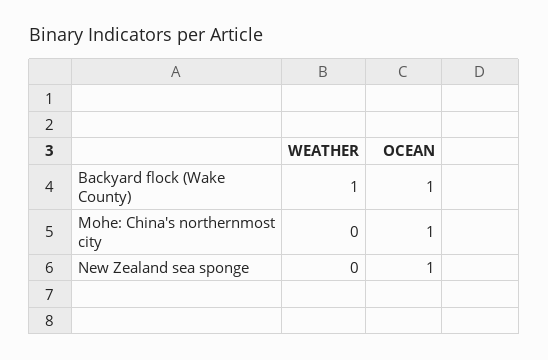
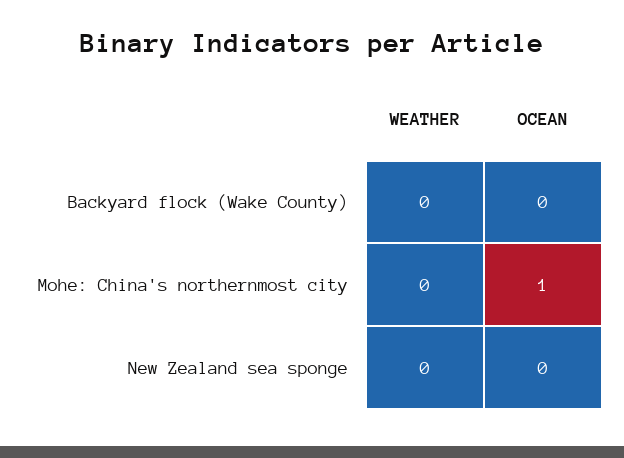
  {
    "WEATHER": {
-     "Backyard flock (Wake County)": 1,
+     "Backyard flock (Wake County)": 0,
      "Mohe: China's northernmost city": 0,
      "New Zealand sea sponge": 0
    },
    "OCEAN": {
-     "Backyard flock (Wake County)": 1,
+     "Backyard flock (Wake County)": 0,
      "Mohe: China's northernmost city": 1,
-     "New Zealand sea sponge": 1
+     "New Zealand sea sponge": 0
    }
  }

